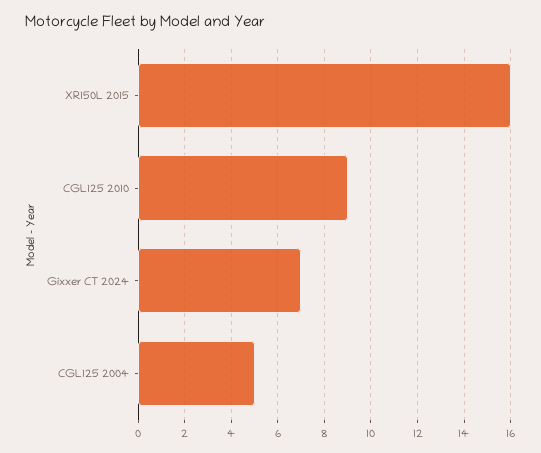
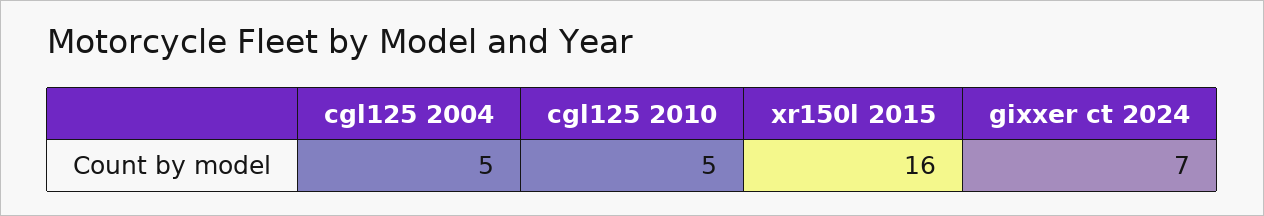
  {
    "XR150L 2015": 16,
-   "CGL125 2010": 9,
+   "CGL125 2010": 5,
    "Gixxer CT 2024": 7,
    "CGL125 2004": 5
  }

